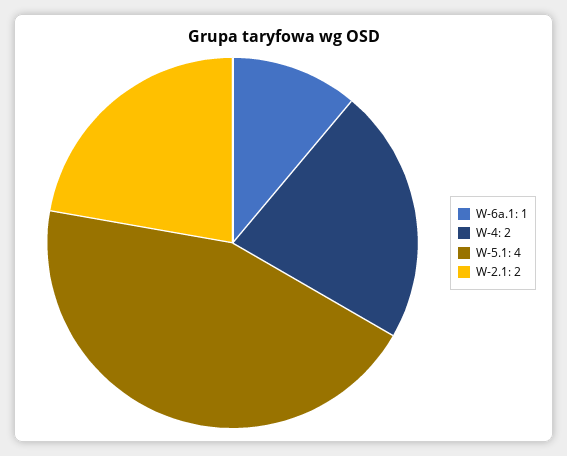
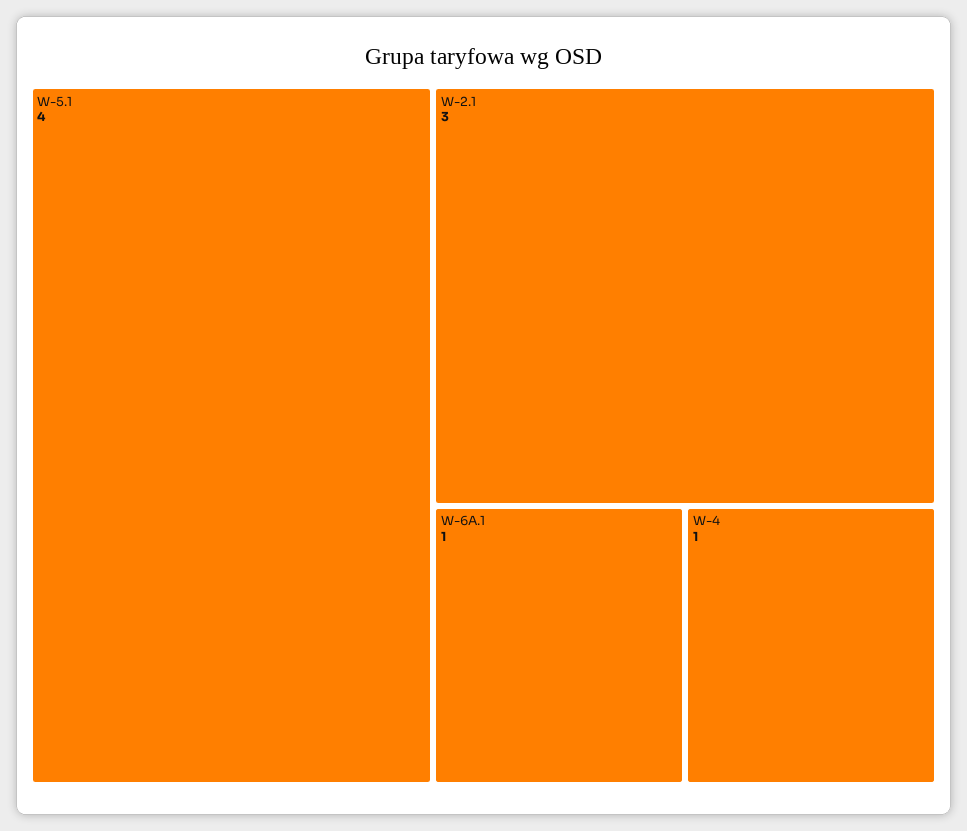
  {
    "W-6a.1": 1,
-   "W-4": 2,
+   "W-4": 1,
    "W-5.1": 4,
-   "W-2.1": 2
+   "W-2.1": 3
  }

